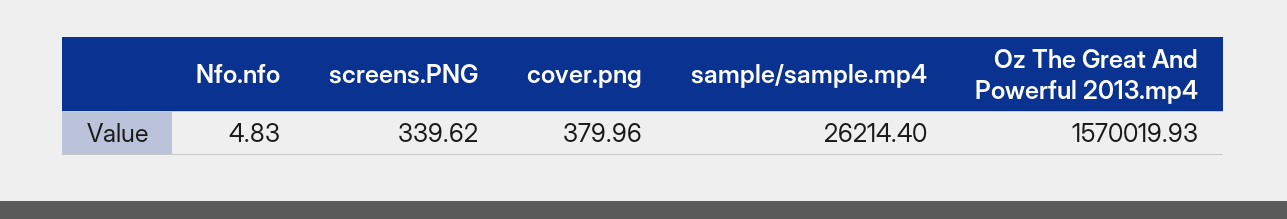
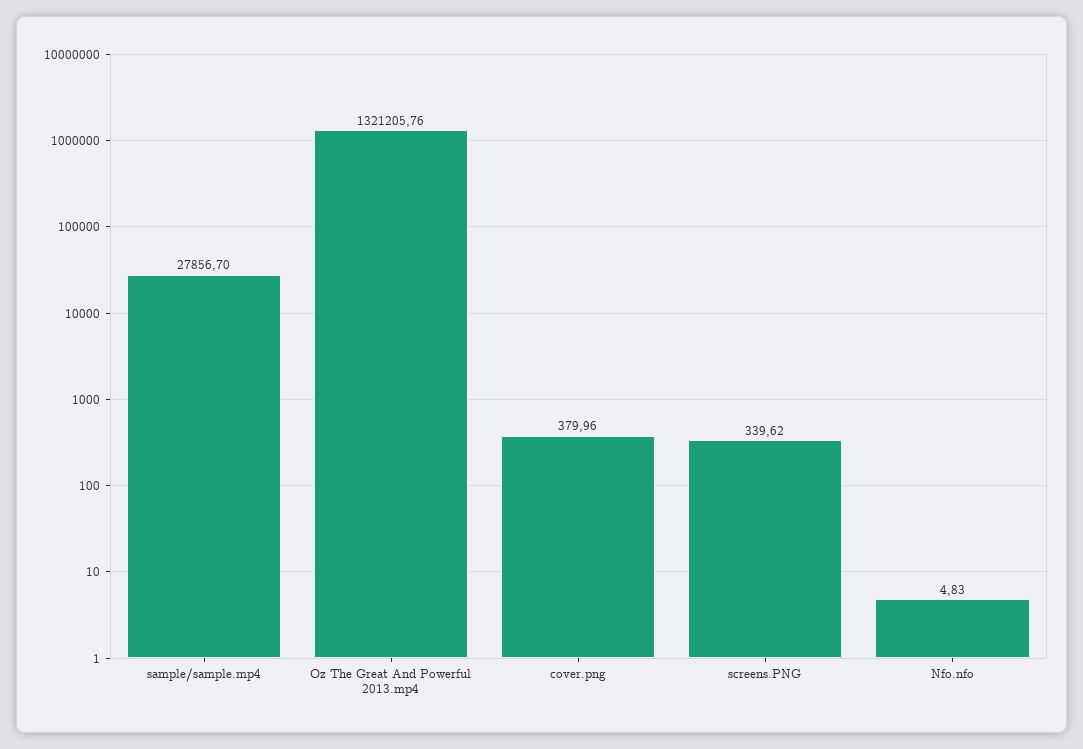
  {
    "Nfo.nfo": 4.83,
    "screens.PNG": 339.62,
    "cover.png": 379.96,
-   "sample/sample.mp4": 26214.4,
+   "sample/sample.mp4": 27856.7,
-   "Oz The Great And Powerful 2013.mp4": 1570019.93
+   "Oz The Great And Powerful 2013.mp4": 1321205.76
  }

